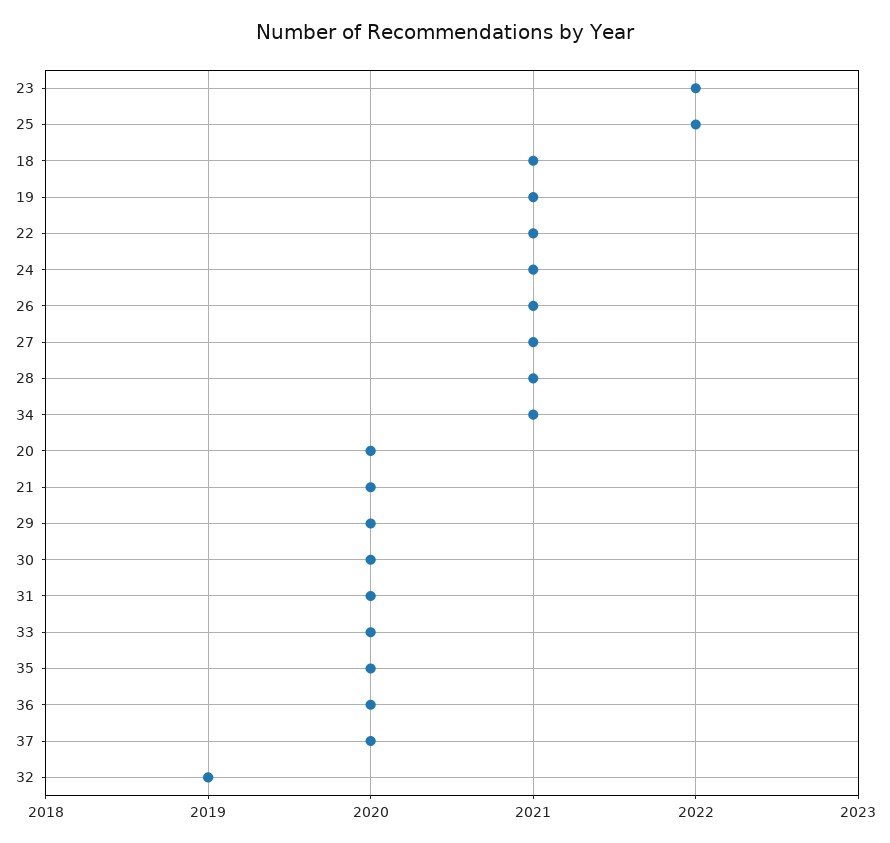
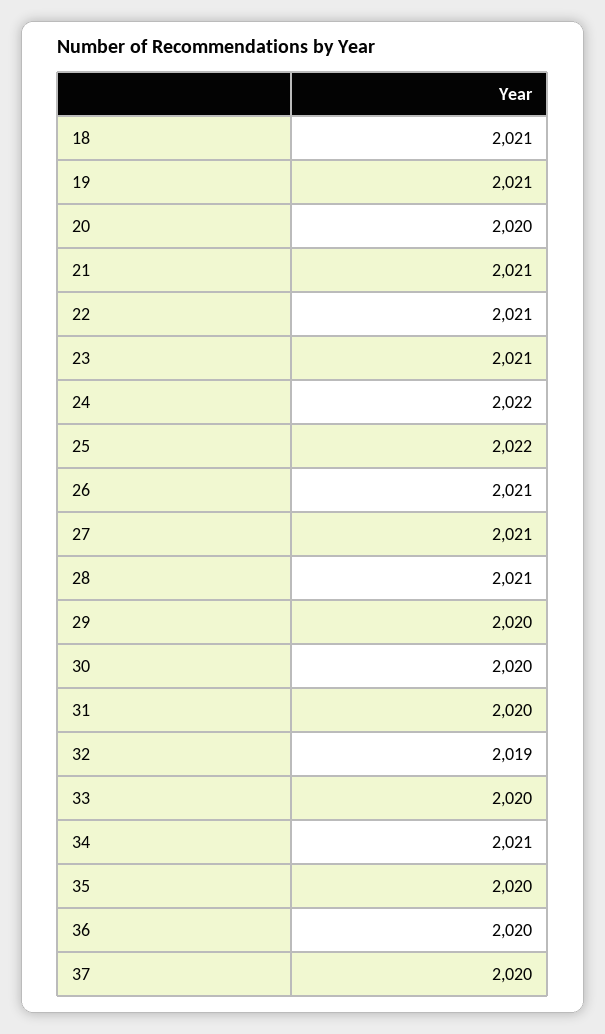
  {
-   "23": 2022,
+   "23": 2021,
    "25": 2022,
    "18": 2021,
    "19": 2021,
    "22": 2021,
-   "24": 2021,
+   "24": 2022,
    "26": 2021,
    "27": 2021,
    "28": 2021,
    "34": 2021,
    "20": 2020,
-   "21": 2020,
+   "21": 2021,
    "29": 2020,
    "30": 2020,
    "31": 2020,
    "33": 2020,
    "35": 2020,
    "36": 2020,
    "37": 2020,
    "32": 2019
  }

